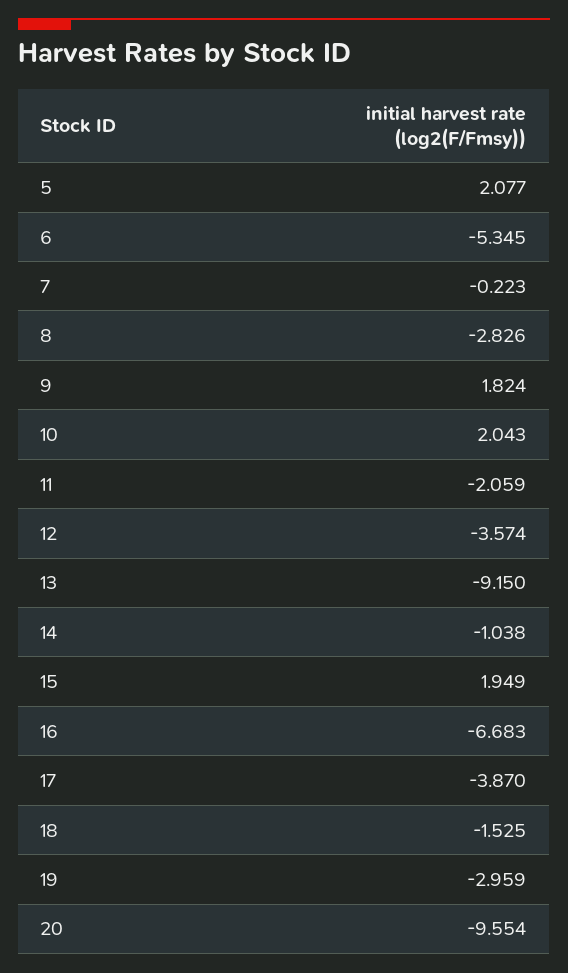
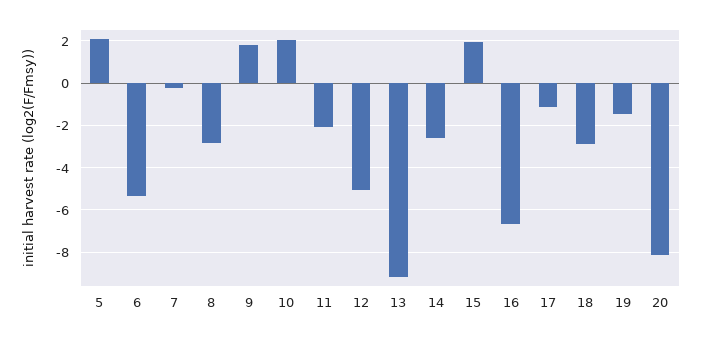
  {
    "5": 2.077,
    "6": -5.345,
    "7": -0.223,
    "8": -2.826,
    "9": 1.824,
    "10": 2.043,
    "11": -2.059,
-   "12": -3.574,
+   "12": -5,
    "13": -9.15,
-   "14": -1.038,
+   "14": -2.5,
    "15": 1.949,
    "16": -6.683,
-   "17": -3.87,
+   "17": -1,
-   "18": -1.525,
+   "18": -3,
-   "19": -2.959,
+   "19": -1.5,
-   "20": -9.554
+   "20": -8
  }

